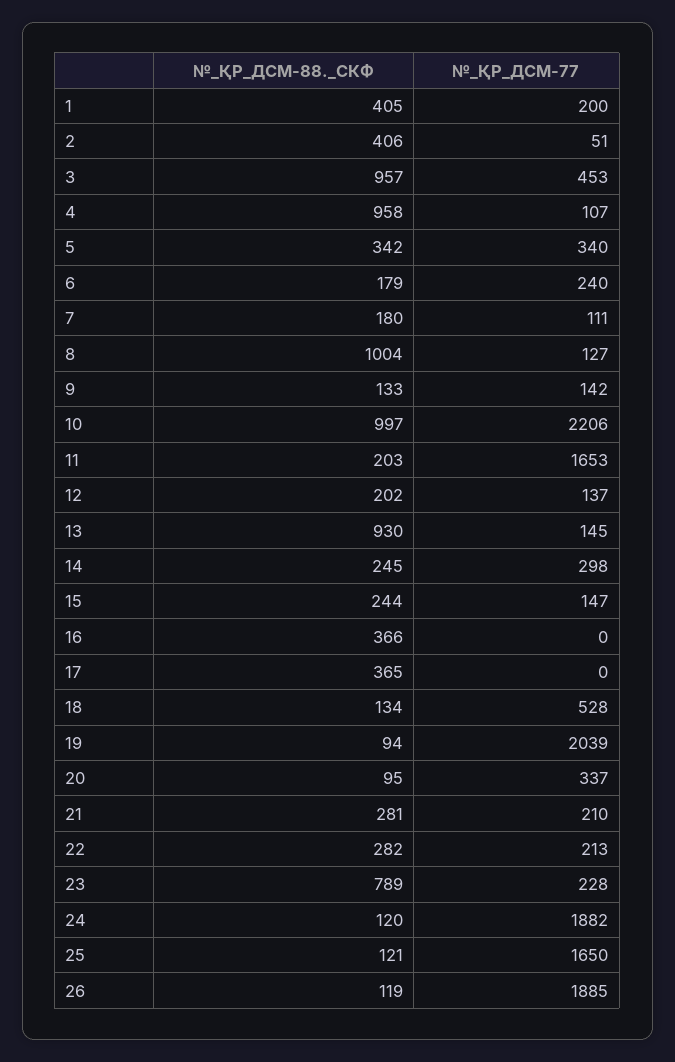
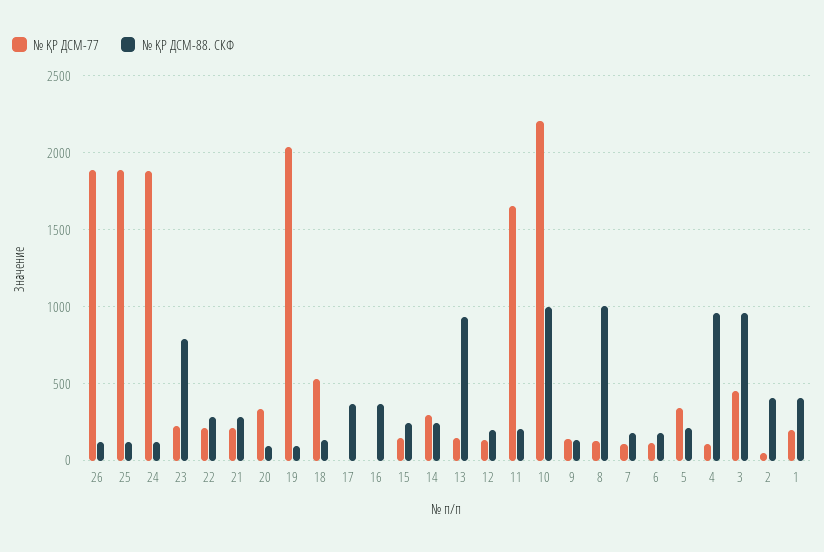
  {
    "№_ҚР_ДСМ-88._СКФ": {
      "1": 405,
      "2": 406,
      "3": 957,
      "4": 958,
-     "5": 342,
+     "5": 200,
      "6": 179,
      "7": 180,
      "8": 1004,
      "9": 133,
      "10": 997,
      "11": 203,
      "12": 202,
      "13": 930,
      "14": 245,
      "15": 244,
      "16": 366,
      "17": 365,
      "18": 134,
      "19": 94,
      "20": 95,
      "21": 281,
      "22": 282,
      "23": 789,
      "24": 120,
      "25": 121,
      "26": 119
    },
    "№_ҚР_ДСМ-77": {
      "1": 200,
      "2": 51,
      "3": 453,
      "4": 107,
      "5": 340,
-     "6": 240,
+     "6": 100,
      "7": 111,
      "8": 127,
      "9": 142,
      "10": 2206,
      "11": 1653,
      "12": 137,
      "13": 145,
      "14": 298,
      "15": 147,
      "16": 0,
      "17": 0,
      "18": 528,
      "19": 2039,
      "20": 337,
      "21": 210,
      "22": 213,
      "23": 228,
      "24": 1882,
-     "25": 1650,
+     "25": 1900,
      "26": 1885
    }
  }

